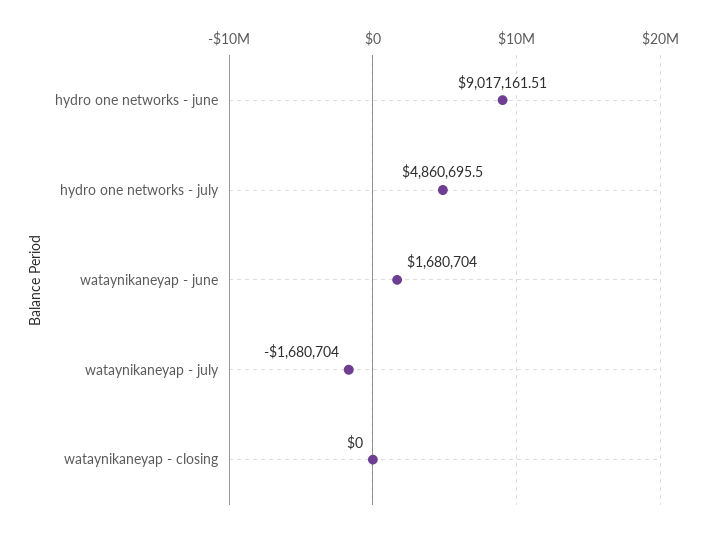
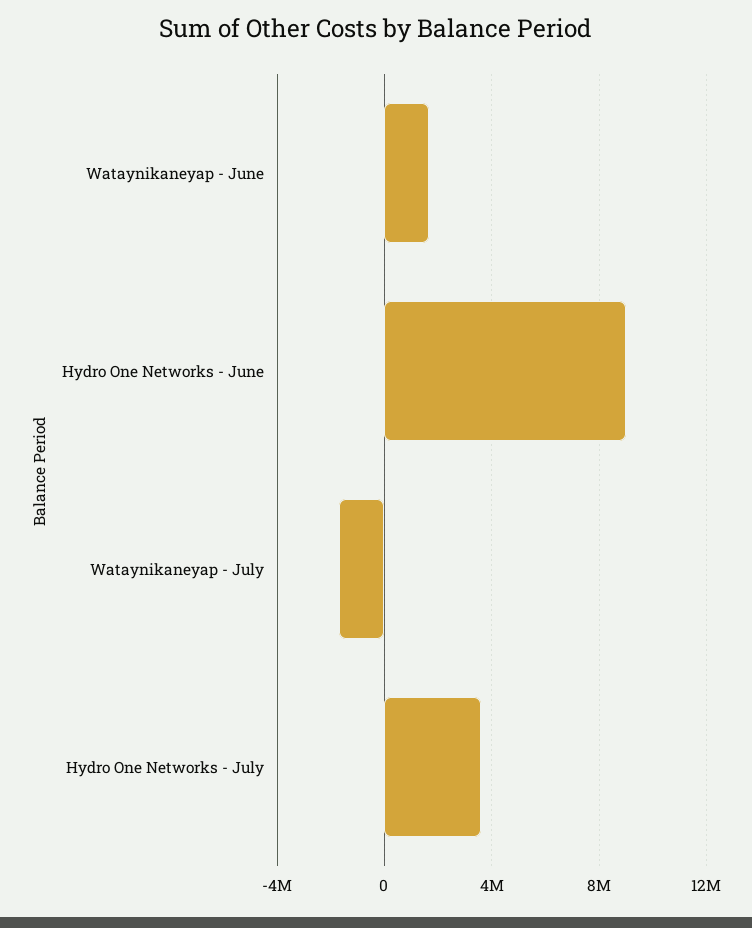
  {
    "hydro one networks - june": 9017161.51,
-   "hydro one networks - july": 4860695.5,
+   "hydro one networks - july": 3500000,
    "wataynikaneyap - june": 1680704,
-   "wataynikaneyap - july": -1680704,
+   "wataynikaneyap - july": -1680704
-   "wataynikaneyap - closing": 0
  }

